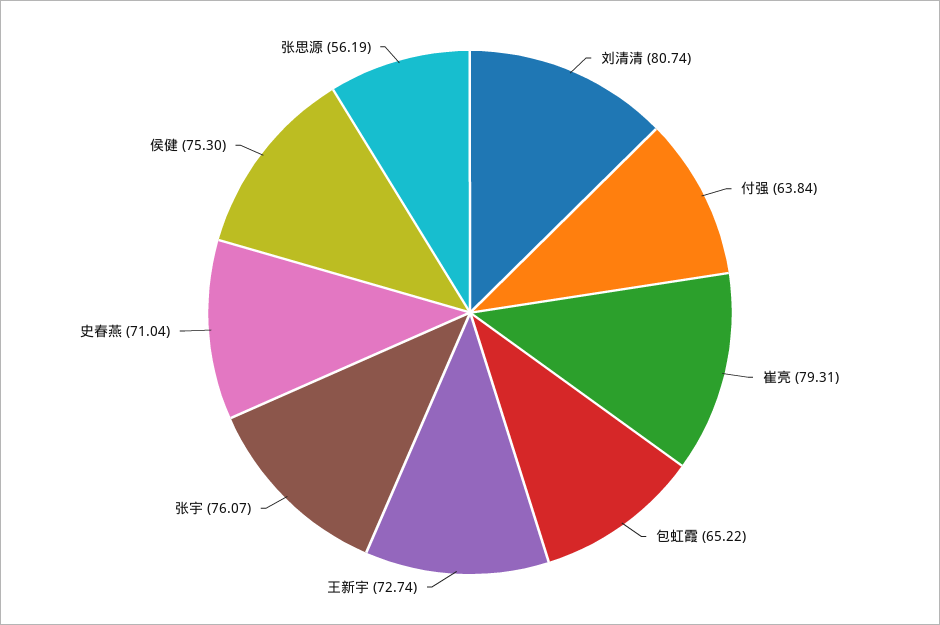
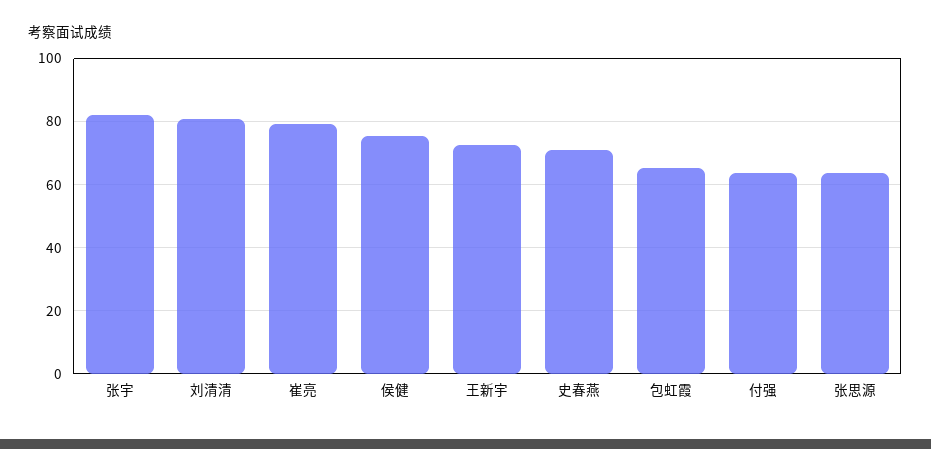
  {
    "刘清清": 80.74,
    "付强": 63.84,
    "崔亮": 79.31,
    "包虹霞": 65.22,
    "王新宇": 72.74,
-   "张宇": 76.07,
+   "张宇": 82,
    "史春燕": 71.04,
    "侯健": 75.3,
-   "张思源": 56.19
+   "张思源": 64
  }

